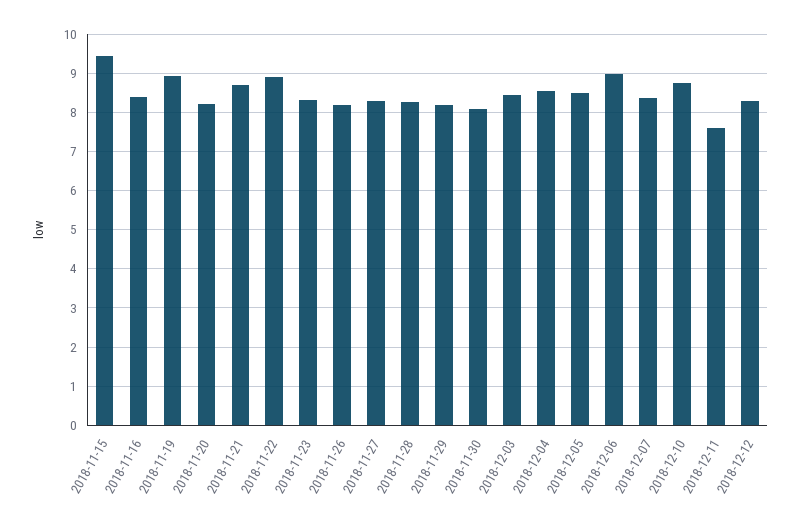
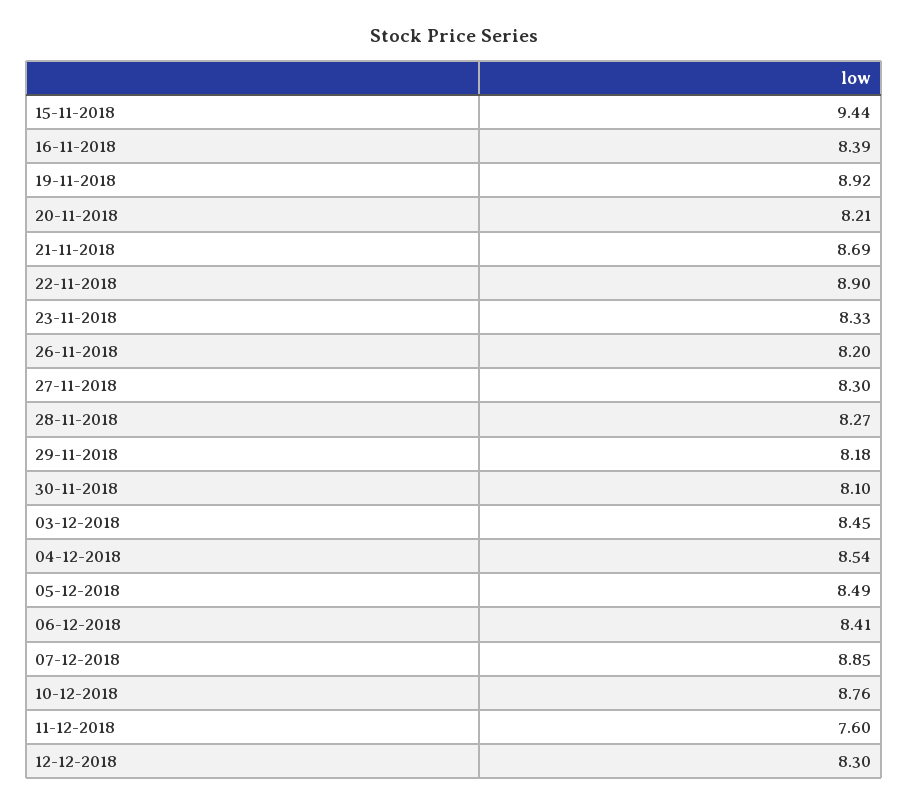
  {
    "2018-11-15": 9.44,
    "2018-11-16": 8.39,
    "2018-11-19": 8.92,
    "2018-11-20": 8.21,
    "2018-11-21": 8.69,
    "2018-11-22": 8.9,
    "2018-11-23": 8.33,
    "2018-11-26": 8.2,
    "2018-11-27": 8.3,
    "2018-11-28": 8.27,
    "2018-11-29": 8.18,
    "2018-11-30": 8.1,
    "2018-12-03": 8.45,
    "2018-12-04": 8.54,
    "2018-12-05": 8.49,
-   "2018-12-06": 9,
+   "2018-12-06": 8.41,
-   "2018-12-07": 8.4,
+   "2018-12-07": 8.85,
    "2018-12-10": 8.76,
    "2018-12-11": 7.6,
    "2018-12-12": 8.3
  }

